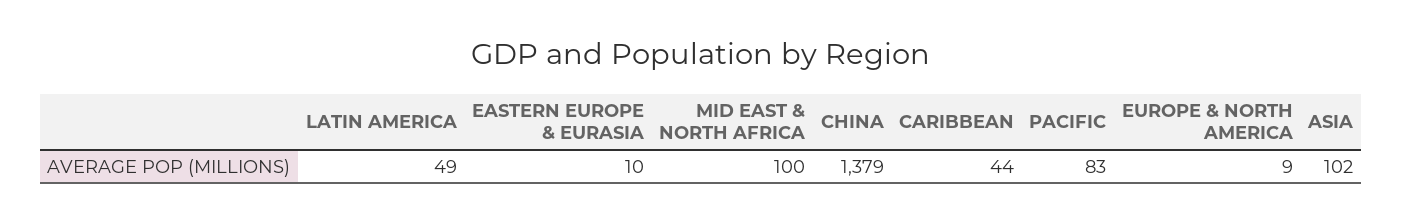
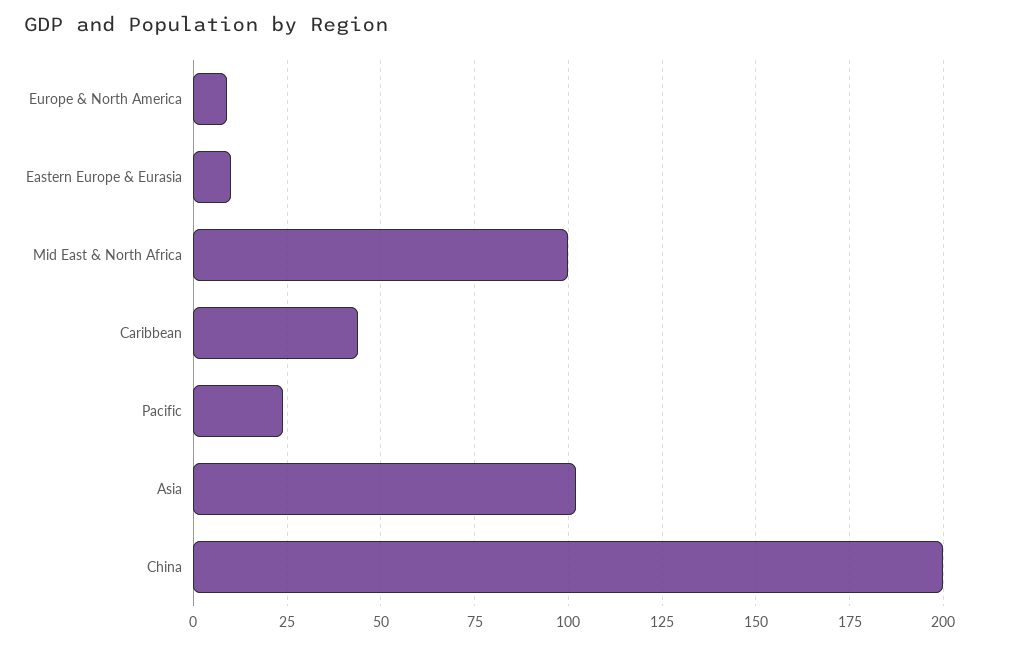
  {
-   "LATIN AMERICA": 49,
    "EASTERN EUROPE & EURASIA": 10,
    "MID EAST & NORTH AFRICA": 100,
-   "CHINA": 1379,
+   "CHINA": 200,
    "CARIBBEAN": 44,
-   "PACIFIC": 83,
+   "PACIFIC": 25,
    "EUROPE & NORTH AMERICA": 9,
    "ASIA": 102
  }

